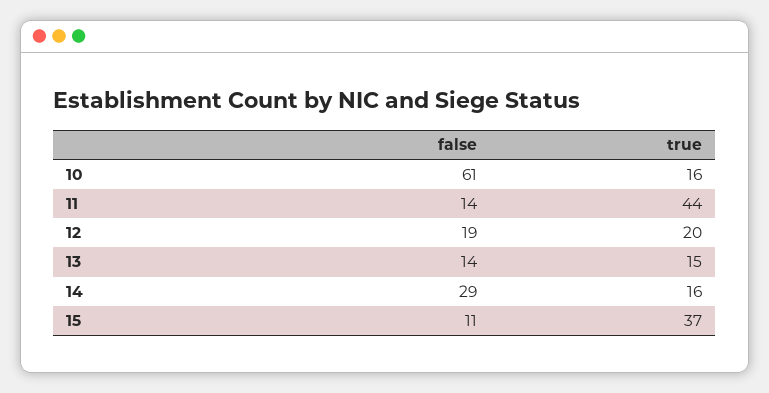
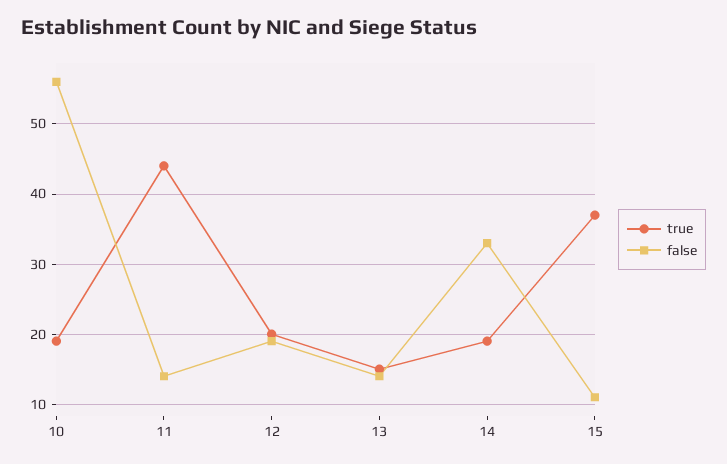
  {
    "false": {
-     "10": 61,
+     "10": 56,
      "11": 14,
      "12": 19,
      "13": 14,
-     "14": 29,
+     "14": 33,
      "15": 11
    },
    "true": {
-     "10": 16,
+     "10": 19,
      "11": 44,
      "12": 20,
      "13": 15,
-     "14": 16,
+     "14": 19,
      "15": 37
    }
  }

